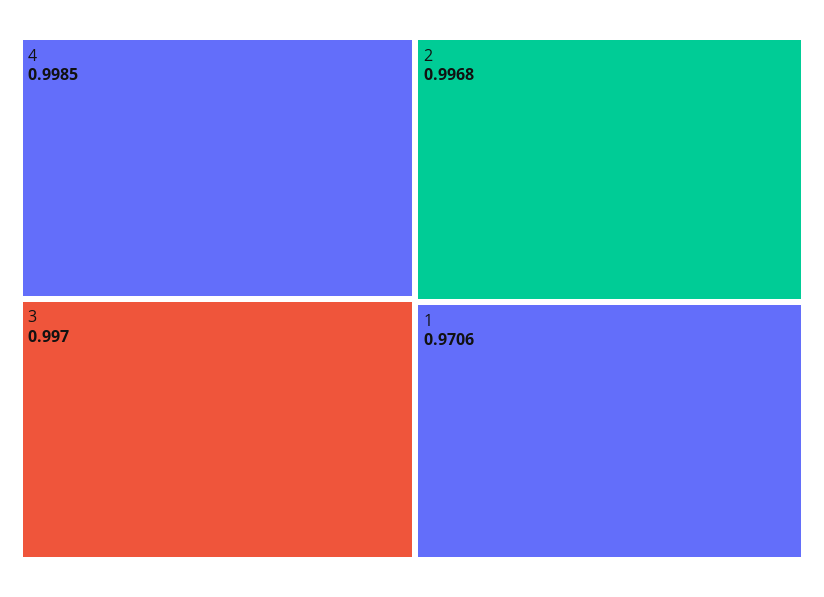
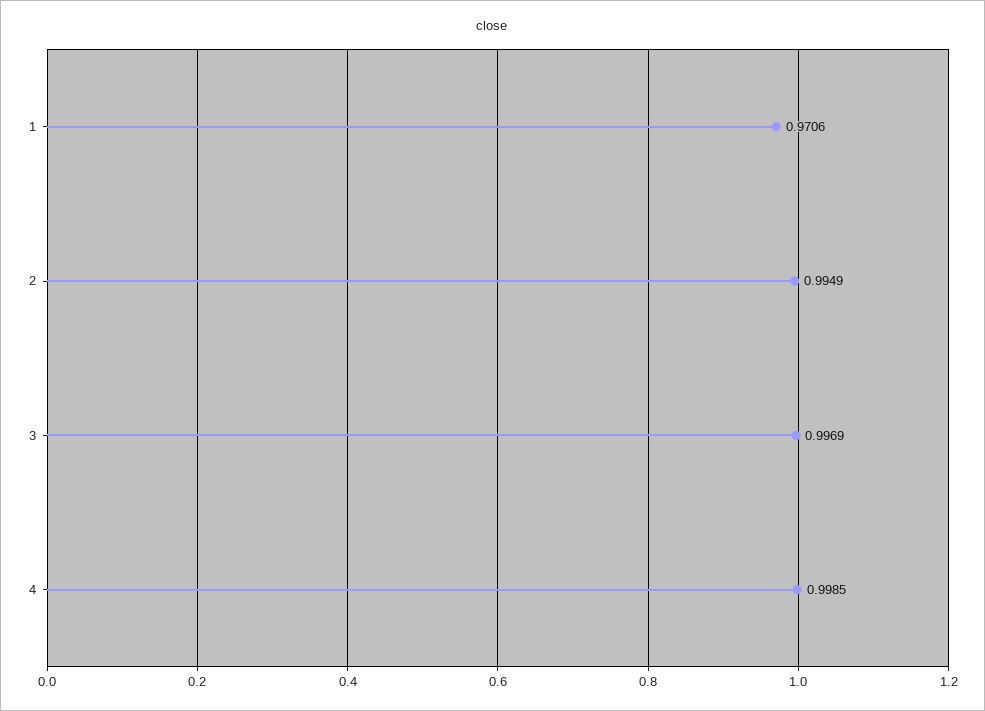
  {
    "4": 0.9985,
-   "3": 0.997,
+   "3": 0.9969,
-   "2": 0.9968,
+   "2": 0.9949,
    "1": 0.9706
  }

